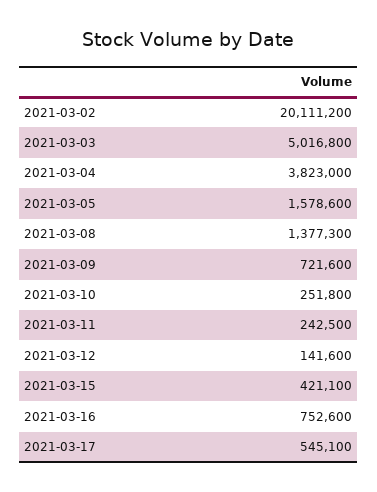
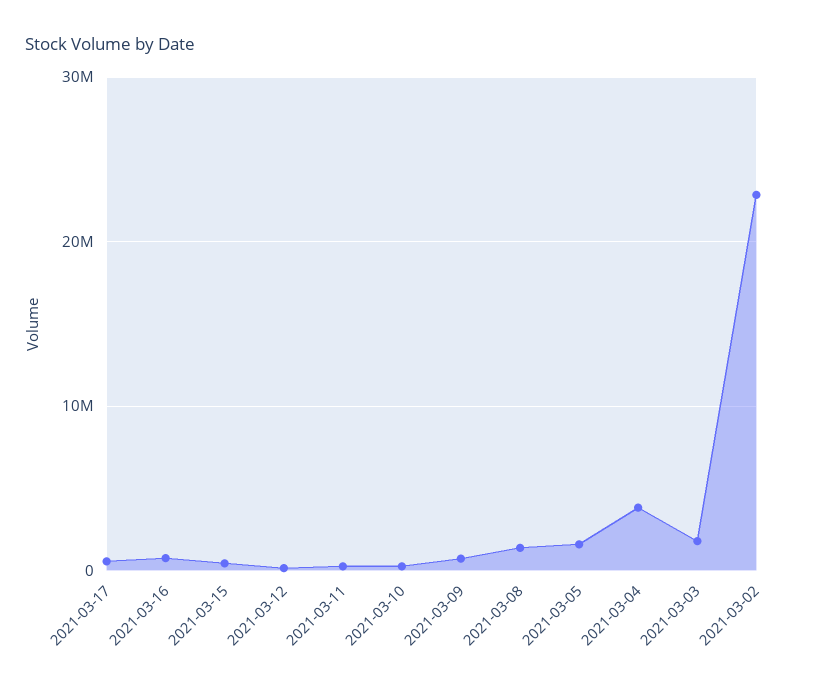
  {
-   "2021-03-02": 20111200,
+   "2021-03-02": 23000000,
-   "2021-03-03": 5016800,
+   "2021-03-03": 2000000,
    "2021-03-04": 3823000,
    "2021-03-05": 1578600,
    "2021-03-08": 1377300,
    "2021-03-09": 721600,
    "2021-03-10": 251800,
    "2021-03-11": 242500,
    "2021-03-12": 141600,
    "2021-03-15": 421100,
    "2021-03-16": 752600,
    "2021-03-17": 545100
  }

